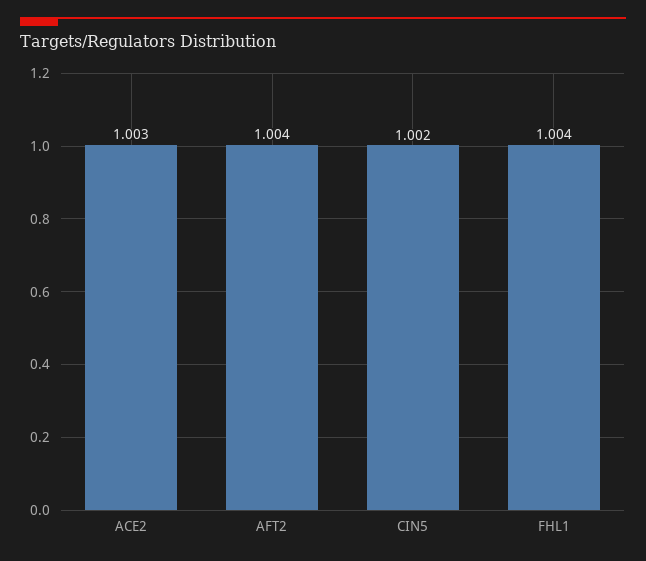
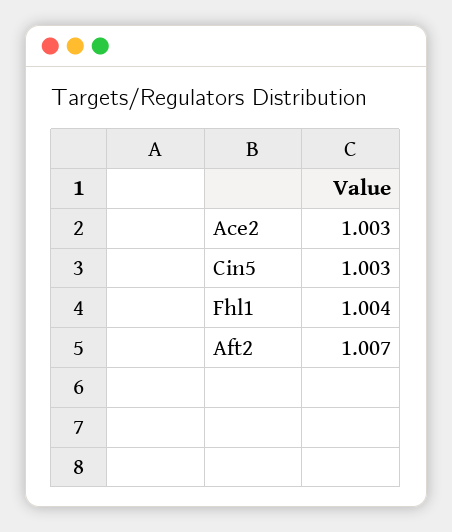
  {
    "ACE2": 1.003,
-   "AFT2": 1.004,
+   "AFT2": 1.007,
-   "CIN5": 1.002,
+   "CIN5": 1.003,
    "FHL1": 1.004
  }

